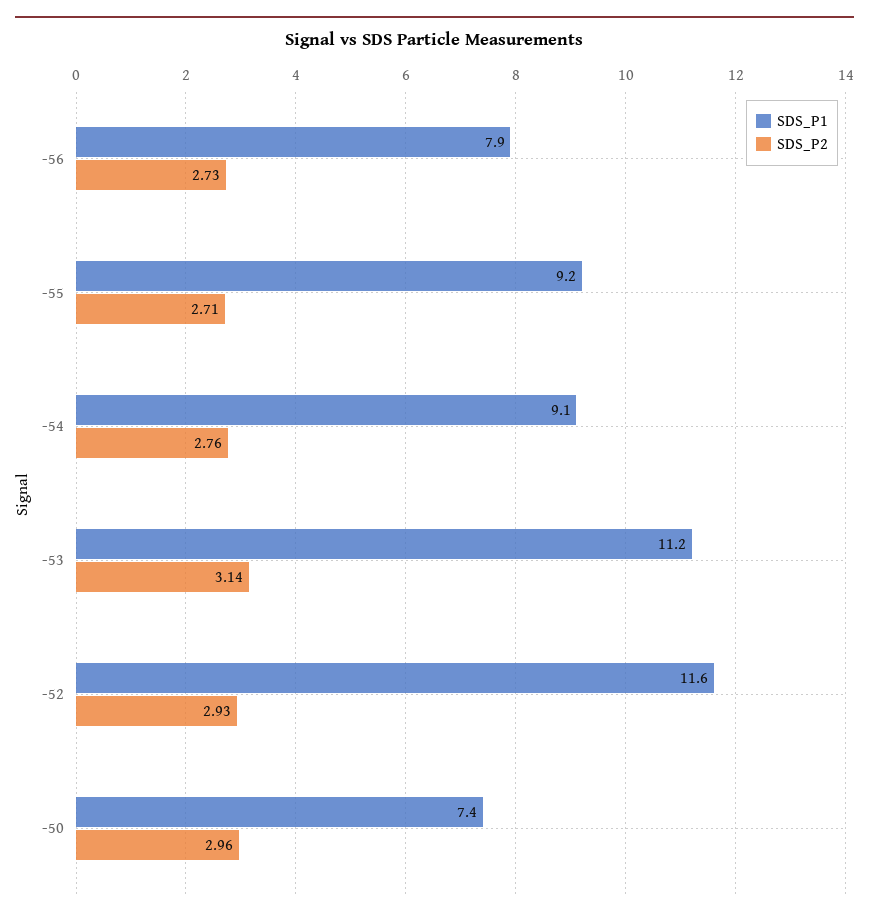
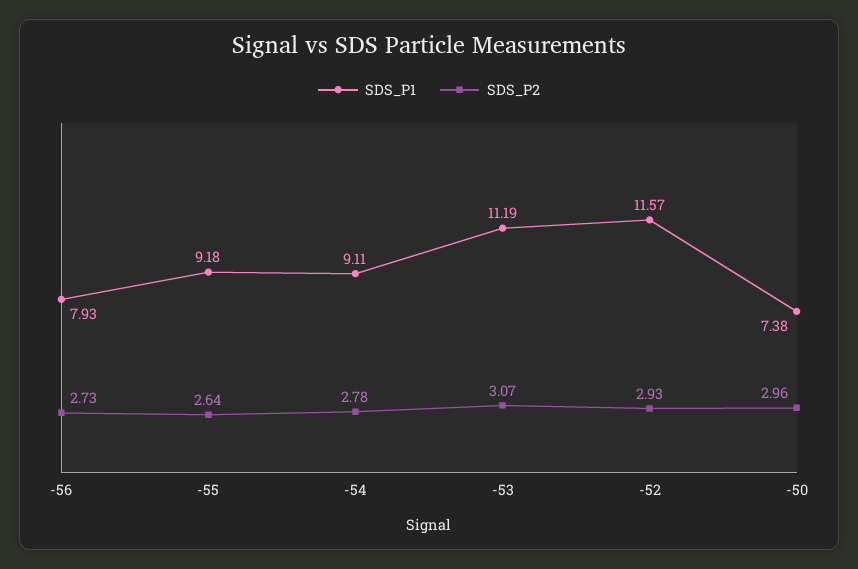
  {
    "SDS_P1": {
      "-56": 7.93,
      "-55": 9.18,
      "-54": 9.11,
      "-53": 11.19,
      "-52": 11.57,
      "-50": 7.38
    },
    "SDS_P2": {
      "-56": 2.73,
-     "-55": 2.71,
+     "-55": 2.64,
-     "-54": 2.76,
+     "-54": 2.78,
-     "-53": 3.14,
+     "-53": 3.07,
      "-52": 2.93,
      "-50": 2.96
    }
  }

